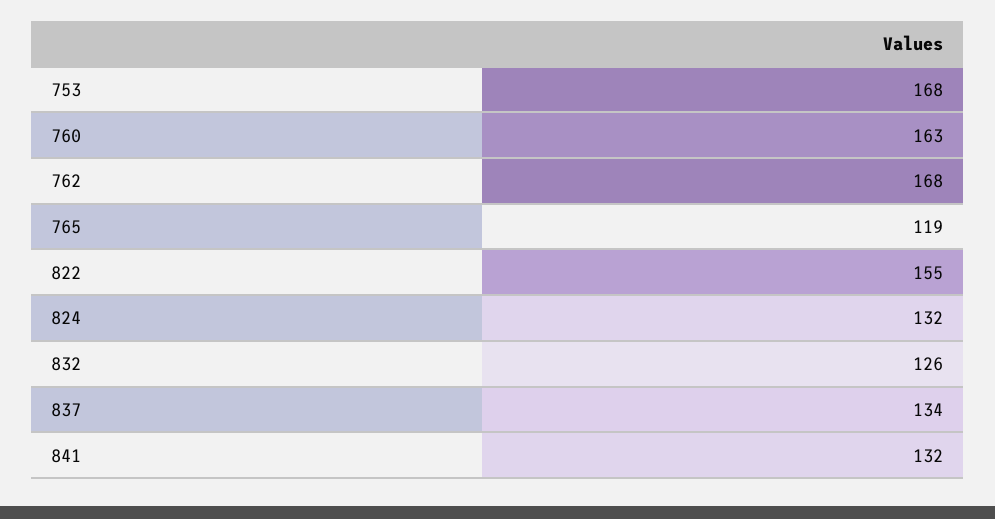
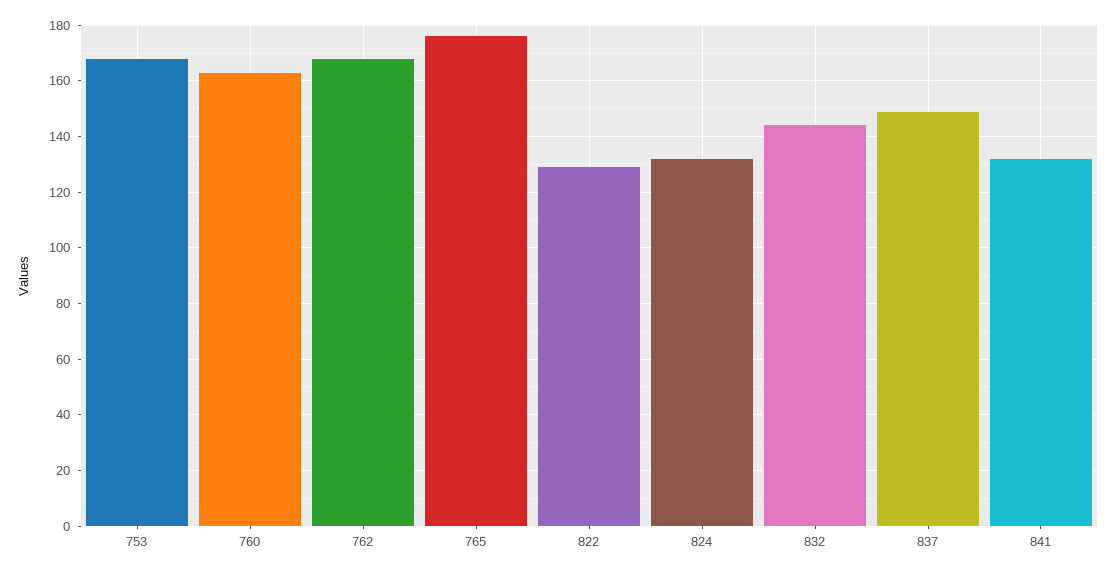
  {
    "753": 168,
    "760": 163,
    "762": 168,
-   "765": 119,
+   "765": 175,
-   "822": 155,
+   "822": 130,
    "824": 132,
-   "832": 126,
+   "832": 145,
-   "837": 134,
+   "837": 150,
    "841": 132
  }

